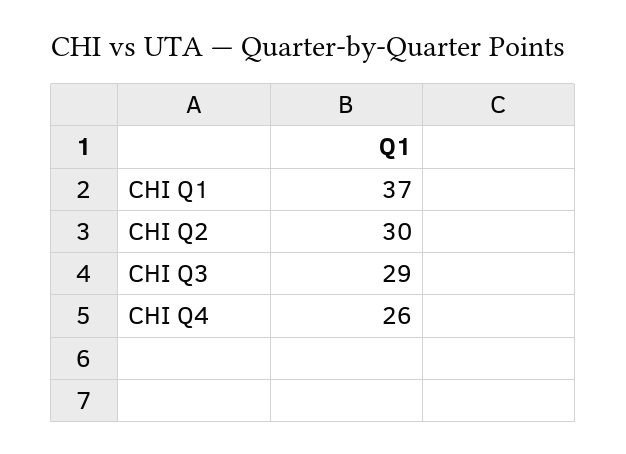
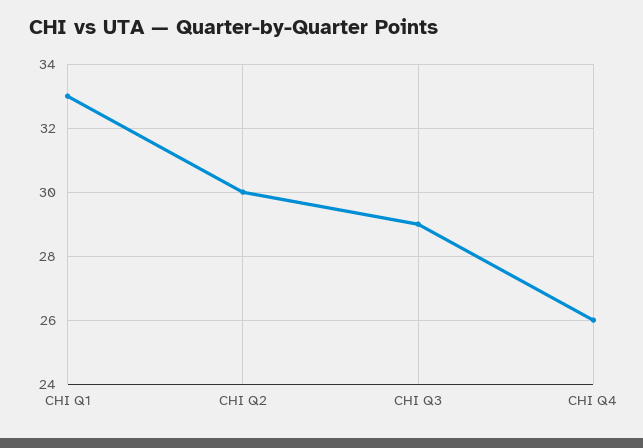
  {
-   "CHI Q1": 37,
+   "CHI Q1": 33,
    "CHI Q2": 30,
    "CHI Q3": 29,
    "CHI Q4": 26
  }

